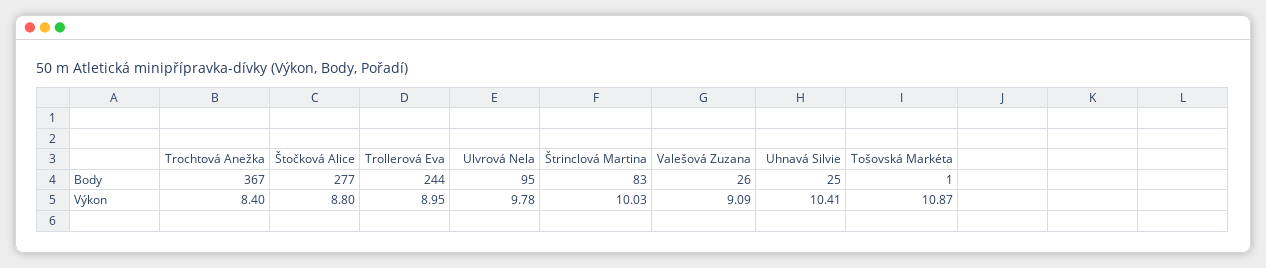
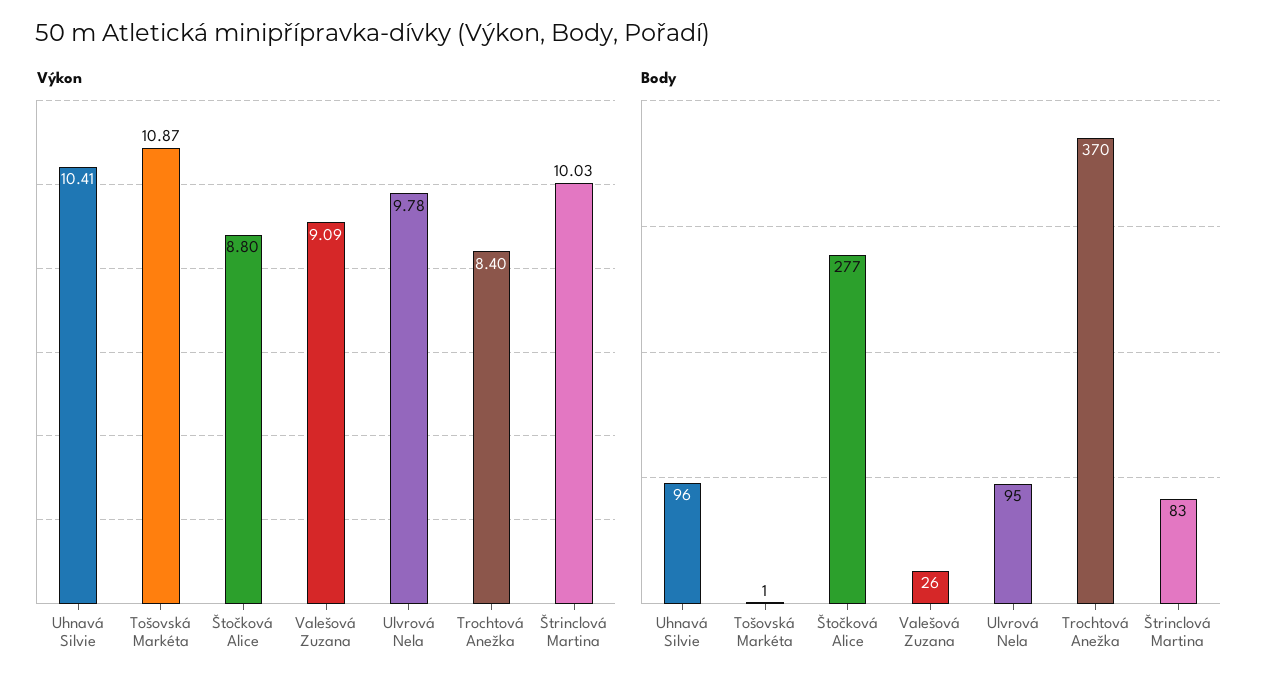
  {
    "Body": {
-     "Trochtová Anežka": 367,
+     "Trochtová Anežka": 370,
      "Štočková Alice": 277,
-     "Trollerová Eva": 244,
      "Ulvrová Nela": 95,
      "Štrinclová Martina": 83,
      "Valešová Zuzana": 26,
-     "Uhnavá Silvie": 25,
+     "Uhnavá Silvie": 96,
      "Tošovská Markéta": 1
    },
    "Výkon": {
      "Trochtová Anežka": 8.4,
      "Štočková Alice": 8.8,
-     "Trollerová Eva": 8.95,
      "Ulvrová Nela": 9.78,
      "Štrinclová Martina": 10.03,
      "Valešová Zuzana": 9.09,
      "Uhnavá Silvie": 10.41,
      "Tošovská Markéta": 10.87
    }
  }

